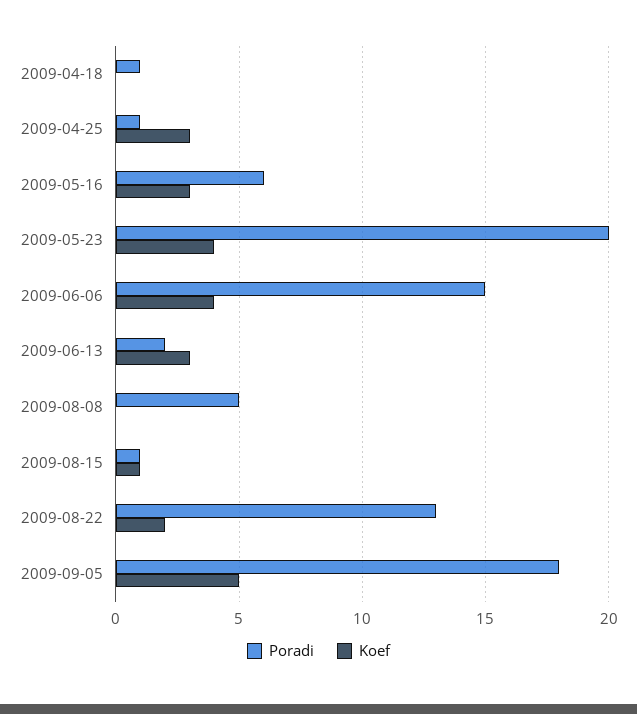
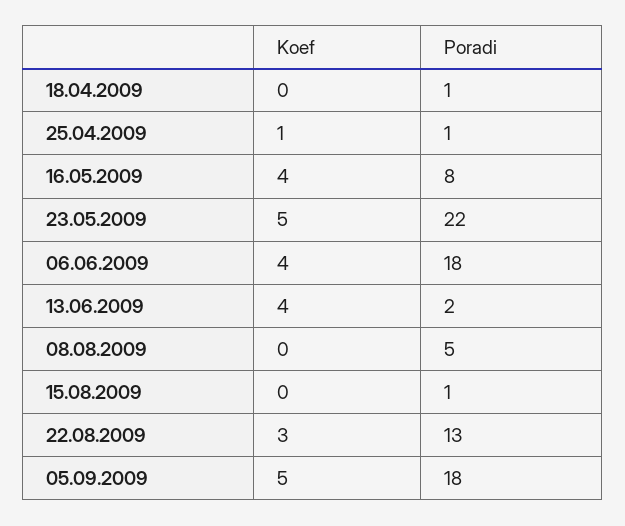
  {
    "Poradi": {
      "2009-04-18": 1,
      "2009-04-25": 1,
-     "2009-05-16": 6,
+     "2009-05-16": 8,
-     "2009-05-23": 20,
+     "2009-05-23": 22,
-     "2009-06-06": 15,
+     "2009-06-06": 18,
      "2009-06-13": 2,
      "2009-08-08": 5,
      "2009-08-15": 1,
      "2009-08-22": 13,
      "2009-09-05": 18
    },
    "Koef": {
      "2009-04-18": 0,
-     "2009-04-25": 3,
+     "2009-04-25": 1,
-     "2009-05-16": 3,
+     "2009-05-16": 4,
-     "2009-05-23": 4,
+     "2009-05-23": 5,
      "2009-06-06": 4,
-     "2009-06-13": 3,
+     "2009-06-13": 4,
      "2009-08-08": 0,
-     "2009-08-15": 1,
+     "2009-08-15": 0,
-     "2009-08-22": 2,
+     "2009-08-22": 3,
      "2009-09-05": 5
    }
  }

